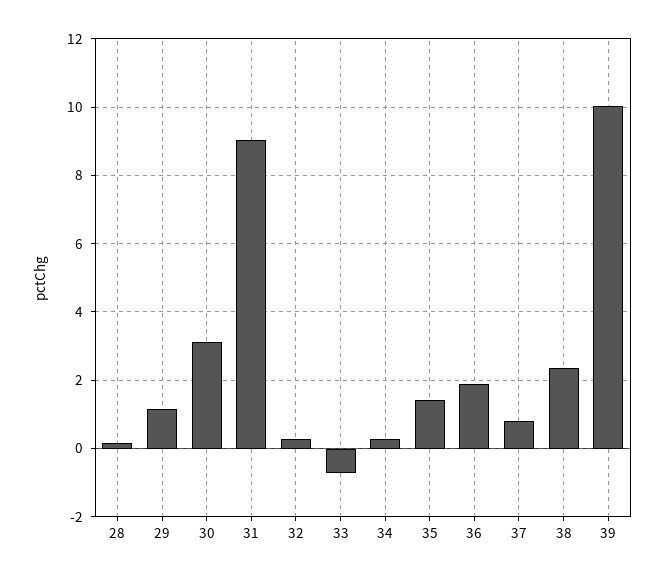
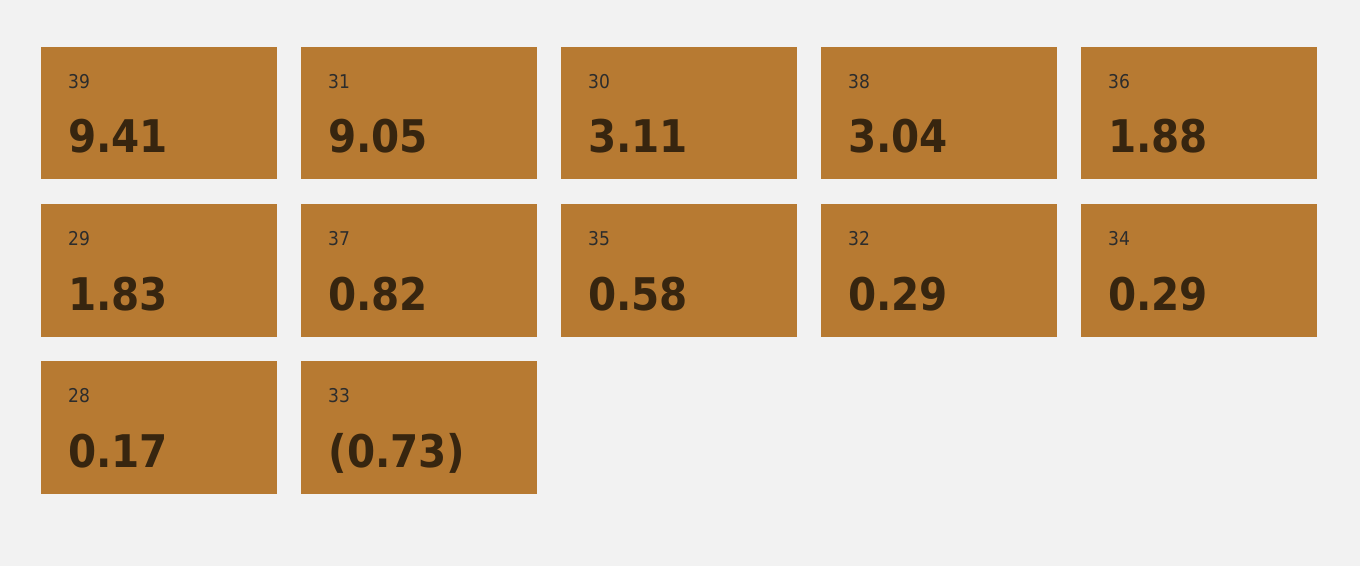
  {
    "28": 0.17,
-   "29": 1.2,
+   "29": 1.83,
    "30": 3.11,
    "31": 9.05,
    "32": 0.29,
    "33": -0.73,
    "34": 0.29,
-   "35": 1.4,
+   "35": 0.58,
    "36": 1.88,
    "37": 0.82,
-   "38": 2.4,
+   "38": 3.04,
-   "39": 10
+   "39": 9.41
  }

